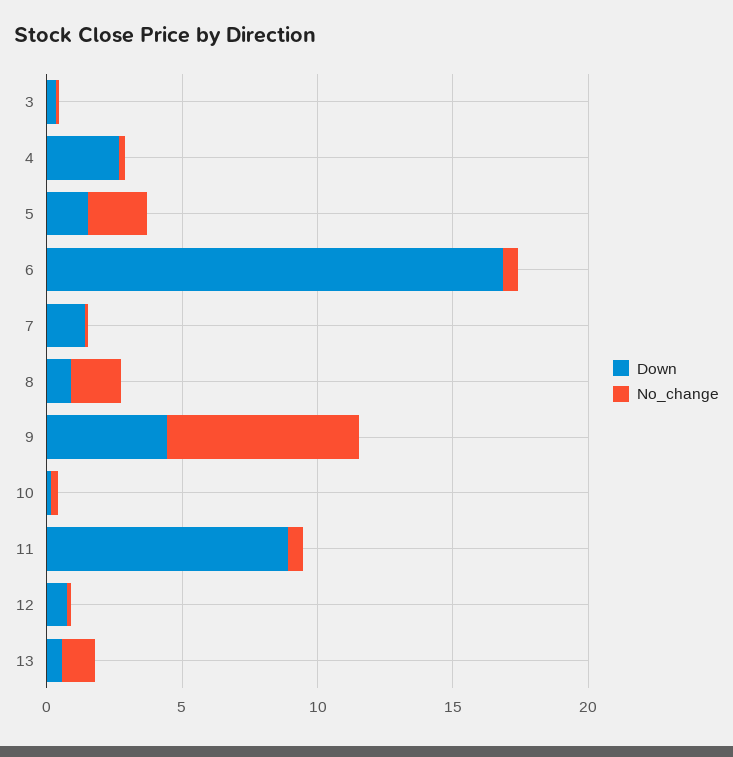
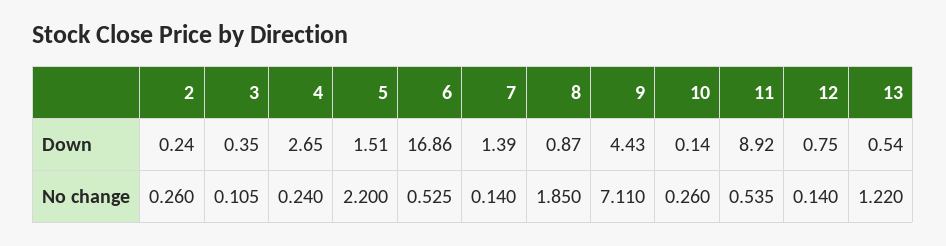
  {
    "Down": {
      "3": 0.35,
      "4": 2.65,
      "5": 1.51,
      "6": 16.86,
      "7": 1.39,
      "8": 0.87,
      "9": 4.43,
      "10": 0.14,
      "11": 8.92,
      "12": 0.75,
-     "13": 0.54
+     "13": 0.54,
+     "2": 0.24
    },
    "No_change": {
      "3": 0.105,
      "4": 0.24,
      "5": 2.2,
      "6": 0.525,
      "7": 0.14,
      "8": 1.85,
      "9": 7.11,
      "10": 0.26,
      "11": 0.535,
      "12": 0.14,
-     "13": 1.22
+     "13": 1.22,
+     "2": 0.26
    }
  }

